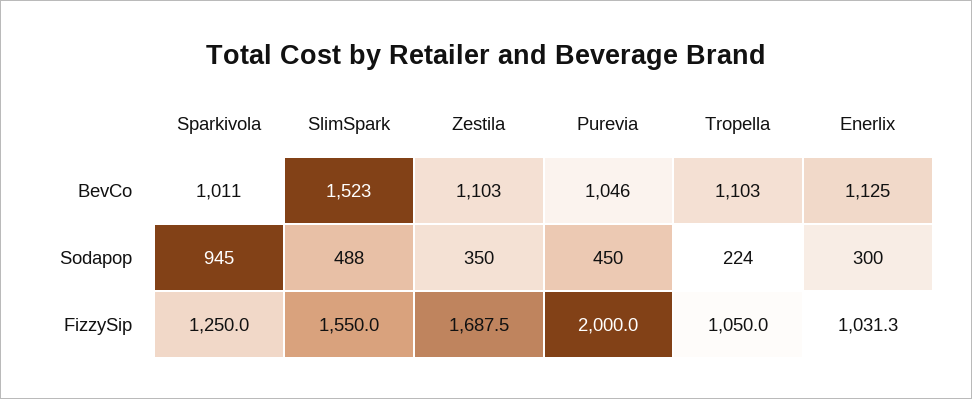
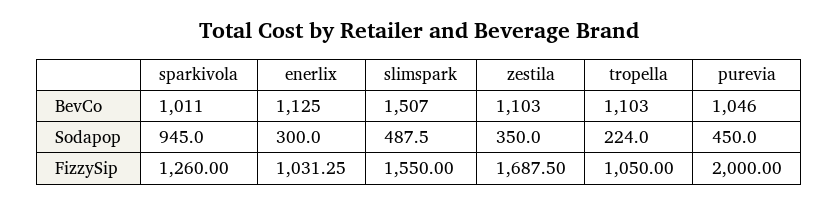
  {
    "Sparkivola": {
      "BevCo": 1011,
      "Sodapop": 945,
-     "FizzySip": 1250
+     "FizzySip": 1260
    },
    "SlimSpark": {
-     "BevCo": 1523,
+     "BevCo": 1507,
      "Sodapop": 487.5,
      "FizzySip": 1550
    },
    "Zestila": {
      "BevCo": 1103,
      "Sodapop": 350,
      "FizzySip": 1687.5
    },
    "Purevia": {
      "BevCo": 1046,
      "Sodapop": 450,
      "FizzySip": 2000
    },
    "Tropella": {
      "BevCo": 1103,
      "Sodapop": 224,
      "FizzySip": 1050
    },
    "Enerlix": {
      "BevCo": 1125,
      "Sodapop": 300,
      "FizzySip": 1031.25
    }
  }

